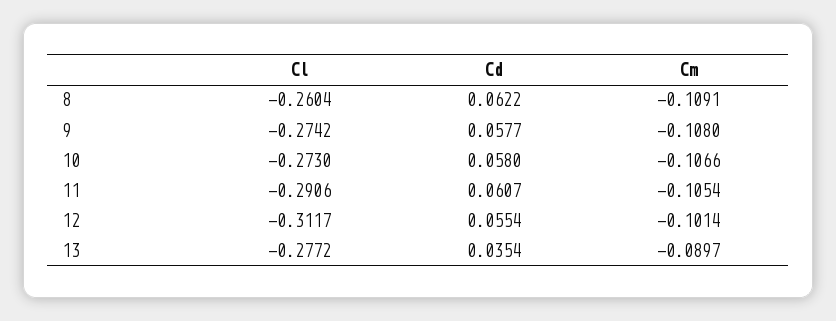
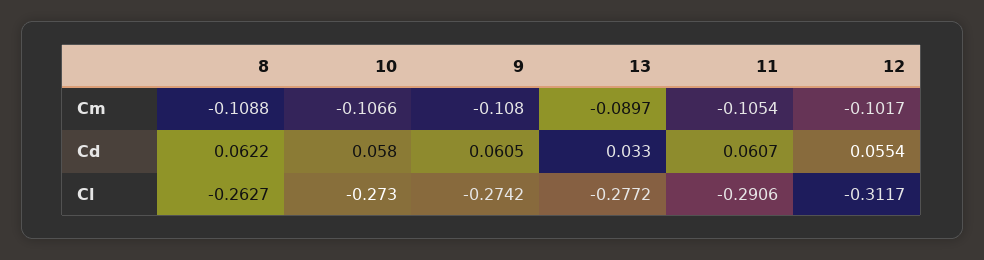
  {
    "Cl": {
-     "8": -0.2604,
+     "8": -0.2627,
      "9": -0.2742,
      "10": -0.273,
      "11": -0.2906,
      "12": -0.3117,
      "13": -0.2772
    },
    "Cd": {
      "8": 0.0622,
-     "9": 0.0577,
+     "9": 0.0605,
      "10": 0.058,
      "11": 0.0607,
      "12": 0.0554,
-     "13": 0.0354
+     "13": 0.033
    },
    "Cm": {
-     "8": -0.1091,
+     "8": -0.1088,
      "9": -0.108,
      "10": -0.1066,
      "11": -0.1054,
-     "12": -0.1014,
+     "12": -0.1017,
      "13": -0.0897
    }
  }

